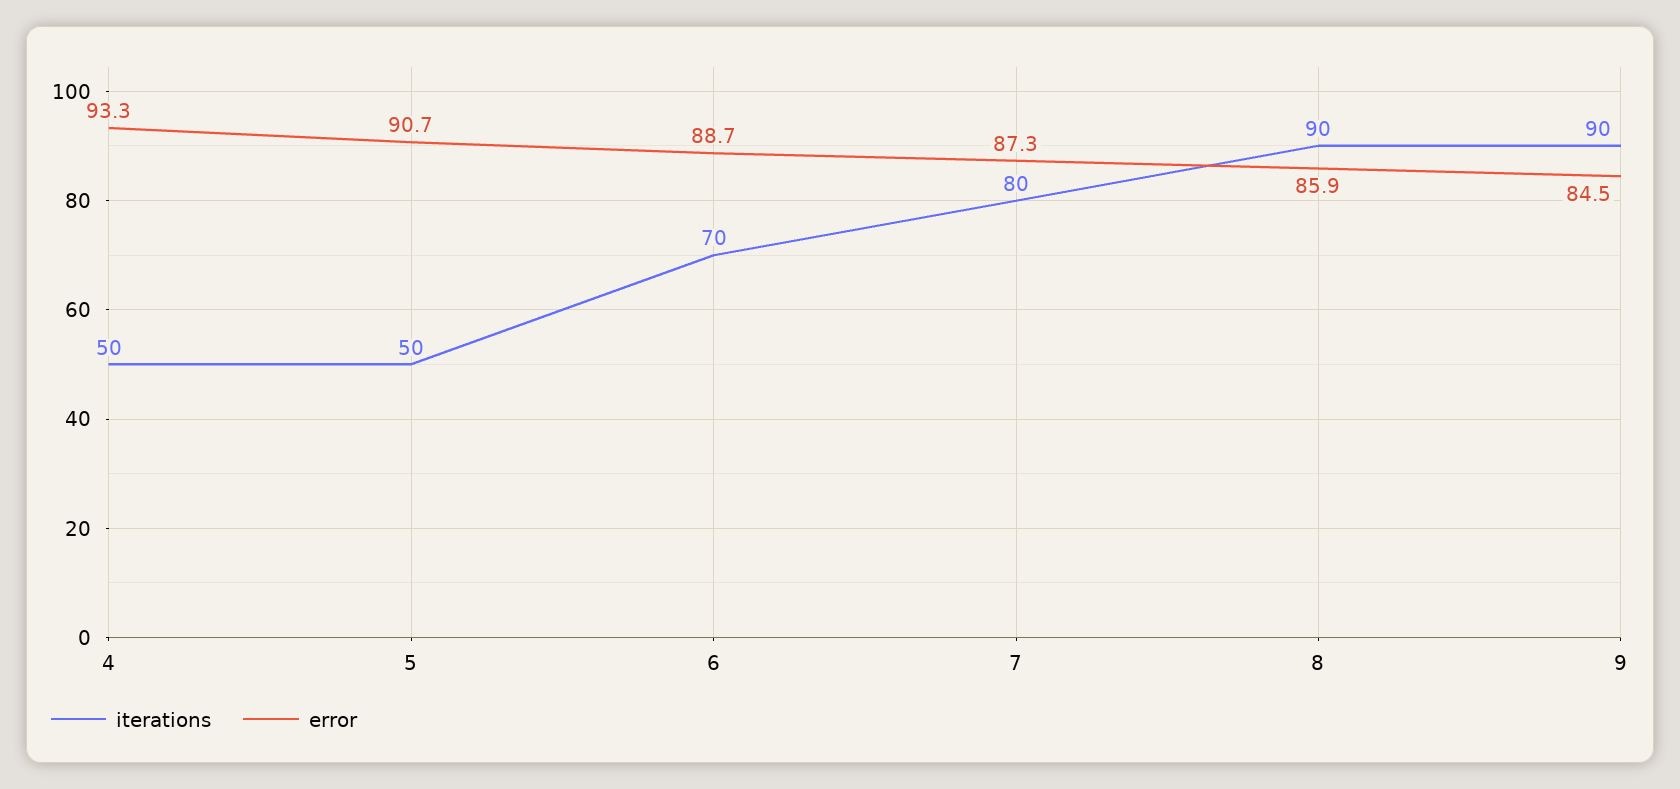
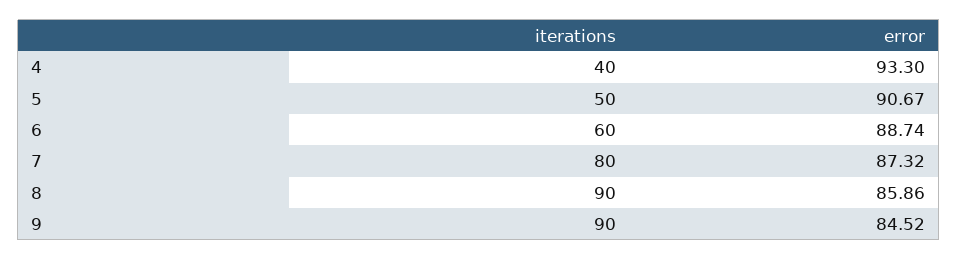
  {
    "iterations": {
-     "4": 50,
+     "4": 40,
      "5": 50,
-     "6": 70,
+     "6": 60,
      "7": 80,
      "8": 90,
      "9": 90
    },
    "error": {
      "4": 93.3,
      "5": 90.67,
      "6": 88.74,
      "7": 87.32,
      "8": 85.86,
      "9": 84.52
    }
  }

